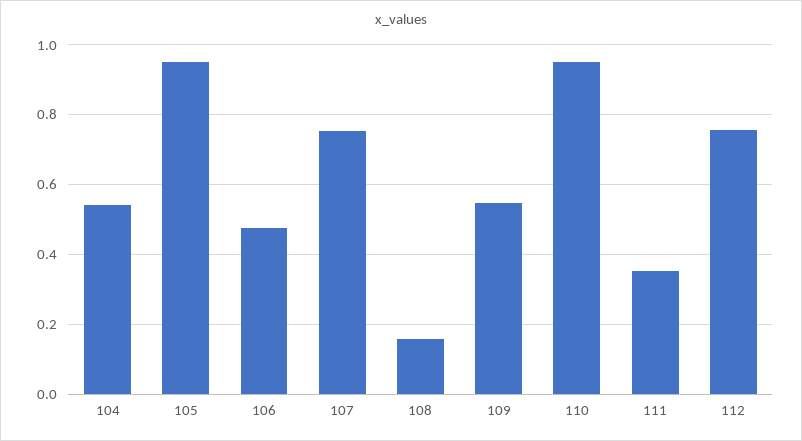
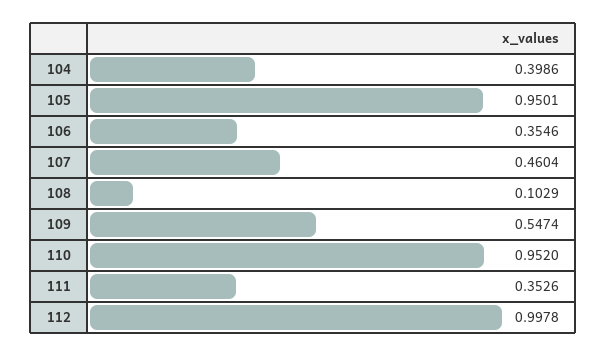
  {
-   "104": 0.54,
+   "104": 0.3986,
    "105": 0.9501,
-   "106": 0.48,
+   "106": 0.3546,
-   "107": 0.76,
+   "107": 0.4604,
-   "108": 0.16,
+   "108": 0.1029,
    "109": 0.5474,
    "110": 0.952,
    "111": 0.3526,
-   "112": 0.76
+   "112": 0.9978
  }

